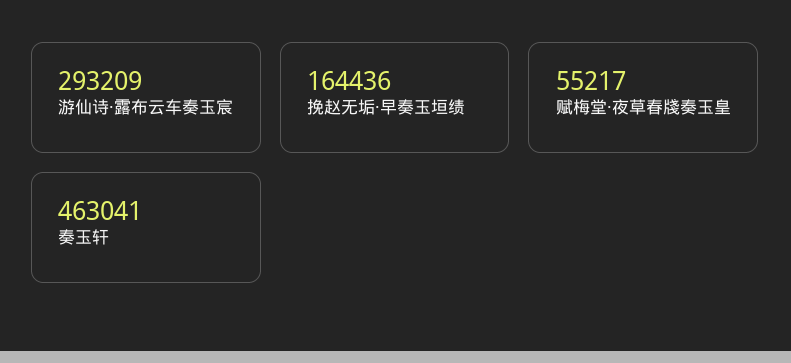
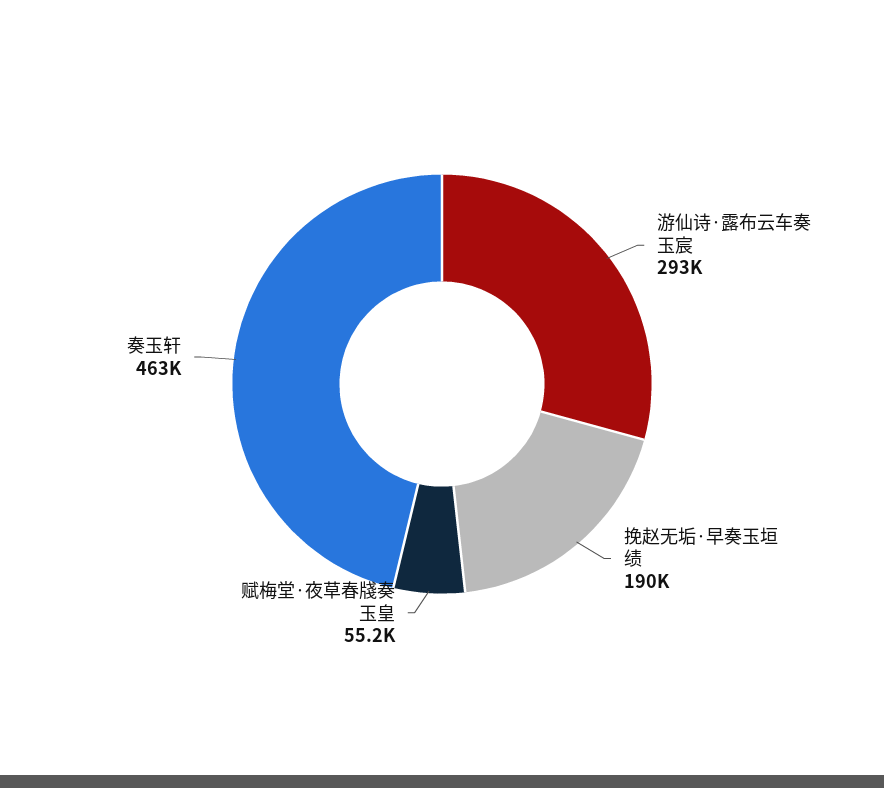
  {
    "游仙诗·露布云车奏玉宸": 293209,
-   "挽赵无垢·早奏玉垣绩": 164436,
+   "挽赵无垢·早奏玉垣绩": 190000,
    "赋梅堂·夜草春牋奏玉皇": 55217,
    "奏玉轩": 463041
  }

